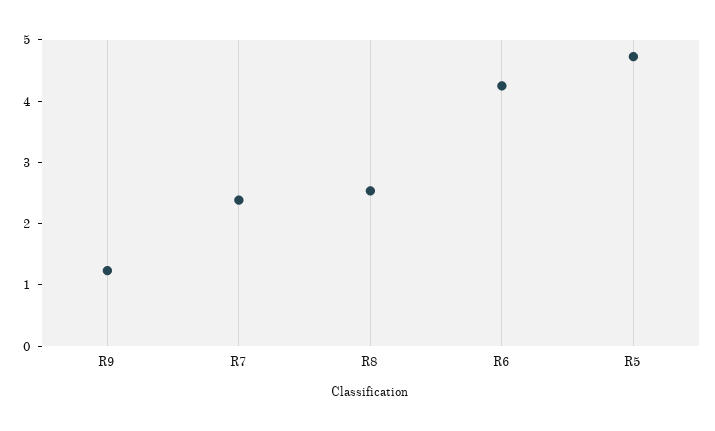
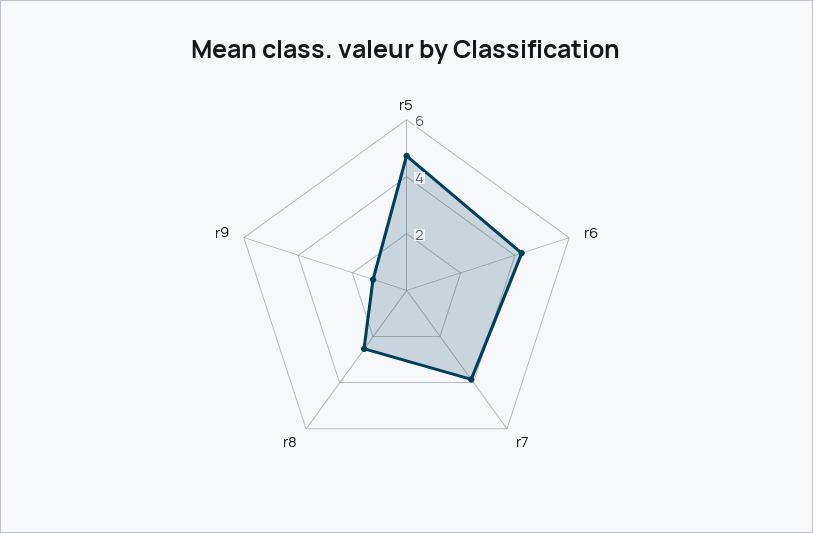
  {
    "R9": 1.2,
-   "R7": 2.4,
+   "R7": 4,
    "R8": 2.6,
    "R6": 4.2,
    "R5": 4.8
  }

